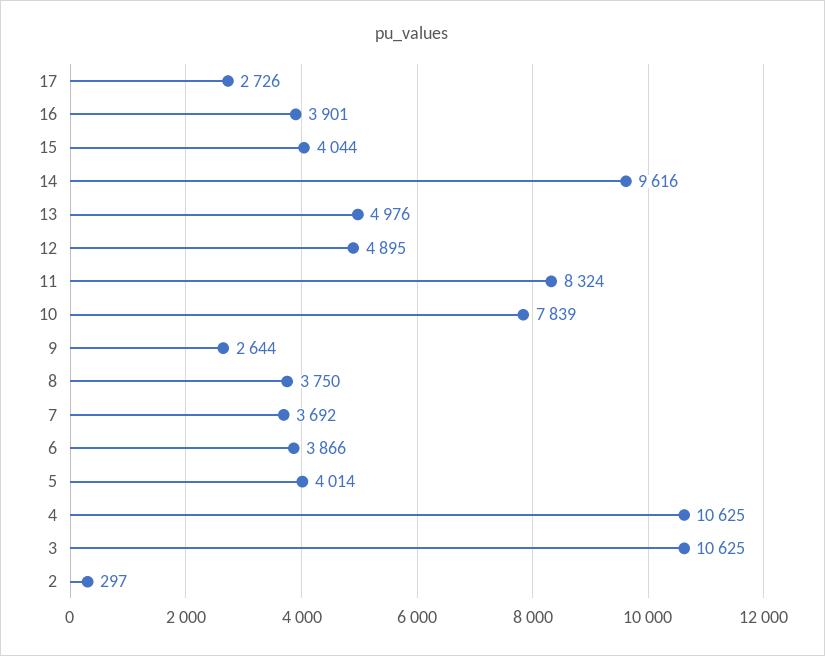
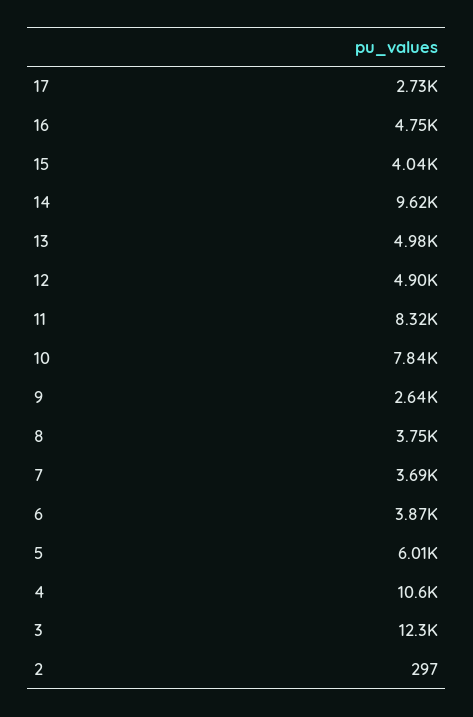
  {
    "17": 2726,
-   "16": 3901,
+   "16": 4750,
    "15": 4044,
    "14": 9616,
    "13": 4976,
    "12": 4895,
    "11": 8324,
    "10": 7839,
    "9": 2644,
    "8": 3750,
    "7": 3692,
    "6": 3866,
-   "5": 4014,
+   "5": 6010,
    "4": 10625,
-   "3": 10625,
+   "3": 12300,
    "2": 297
  }

